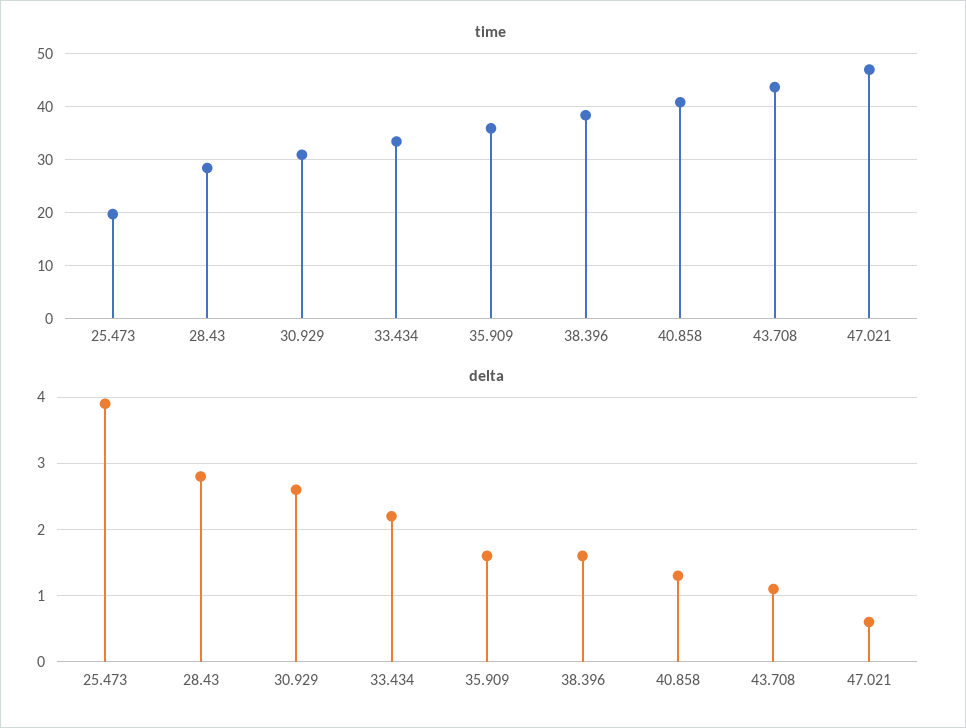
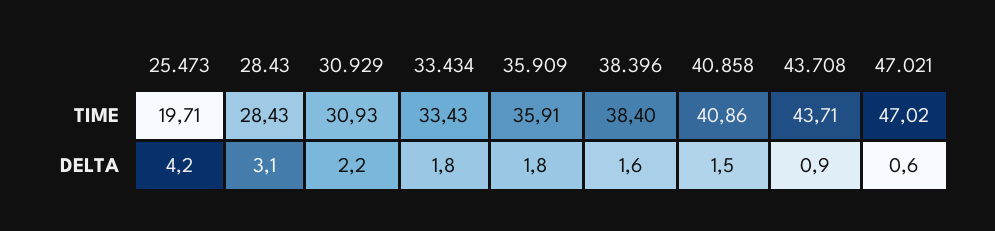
  {
    "time": {
      "25.473": 19.71,
      "28.43": 28.43,
      "30.929": 30.93,
      "33.434": 33.43,
      "35.909": 35.91,
      "38.396": 38.4,
      "40.858": 40.86,
      "43.708": 43.71,
      "47.021": 47.02
    },
    "delta": {
-     "25.473": 3.9,
+     "25.473": 4.2,
-     "28.43": 2.8,
+     "28.43": 3.1,
-     "30.929": 2.6,
+     "30.929": 2.2,
-     "33.434": 2.2,
+     "33.434": 1.8,
-     "35.909": 1.6,
+     "35.909": 1.8,
      "38.396": 1.6,
-     "40.858": 1.3,
+     "40.858": 1.5,
-     "43.708": 1.1,
+     "43.708": 0.9,
      "47.021": 0.6
    }
  }

